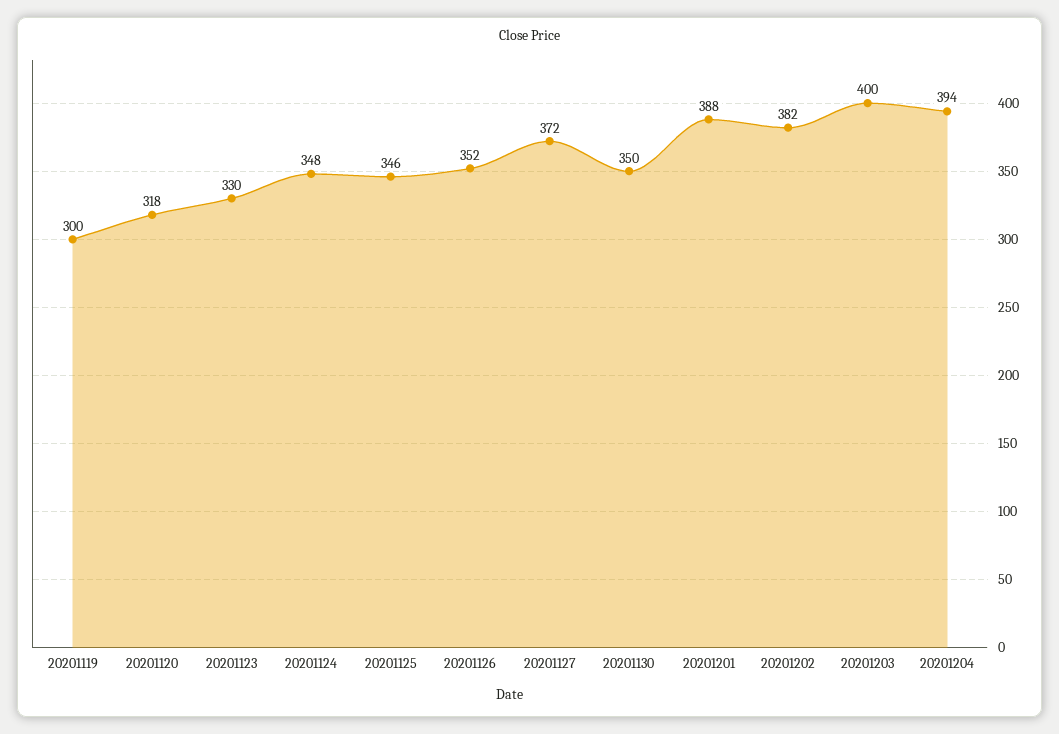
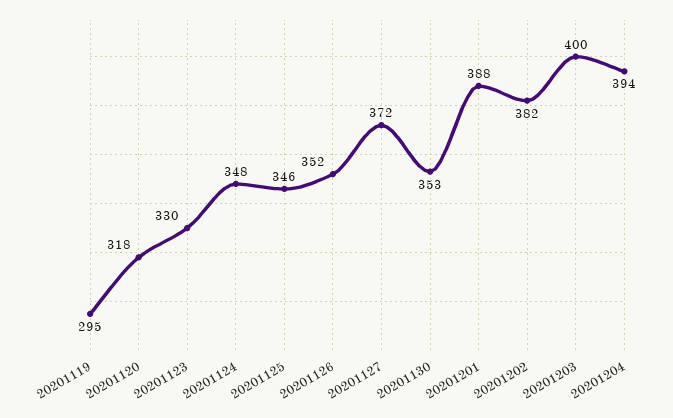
  {
-   "20201119": 300,
+   "20201119": 295,
    "20201120": 318,
    "20201123": 330,
    "20201124": 348,
    "20201125": 346,
    "20201126": 352,
    "20201127": 372,
-   "20201130": 350,
+   "20201130": 353,
    "20201201": 388,
    "20201202": 382,
    "20201203": 400,
    "20201204": 394
  }

